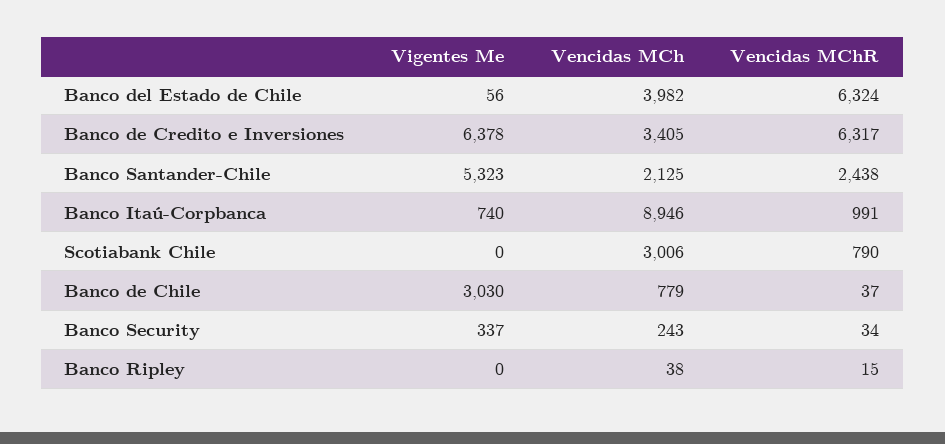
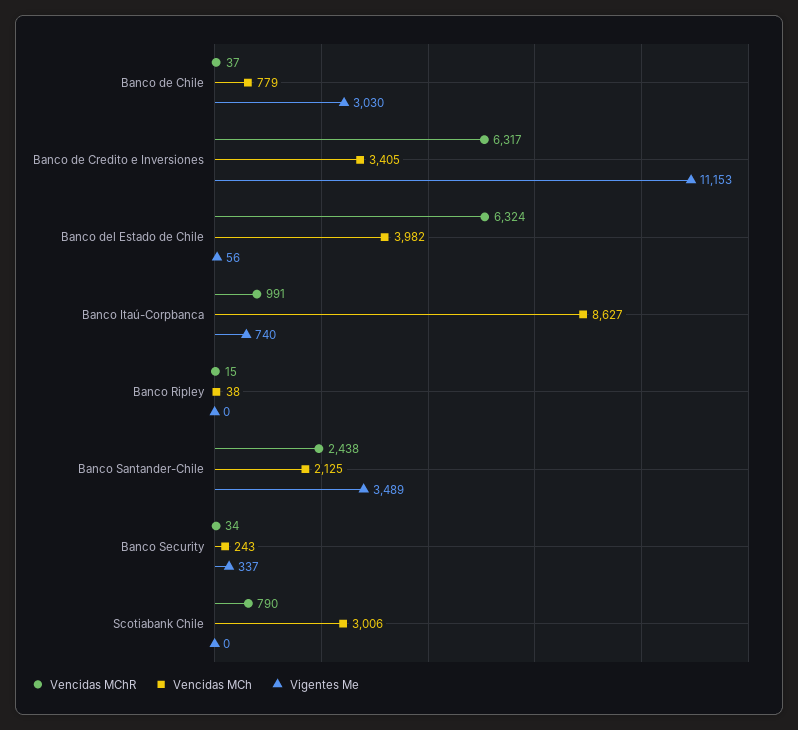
  {
    "Vigentes Me": {
      "Banco del Estado de Chile": 56,
-     "Banco de Credito e Inversiones": 6378,
+     "Banco de Credito e Inversiones": 11153,
-     "Banco Santander-Chile": 5323,
+     "Banco Santander-Chile": 3489,
      "Banco Itaú-Corpbanca": 740,
      "Scotiabank Chile": 0,
      "Banco de Chile": 3030,
      "Banco Security": 337,
      "Banco Ripley": 0
    },
    "Vencidas MCh": {
      "Banco del Estado de Chile": 3982,
      "Banco de Credito e Inversiones": 3405,
      "Banco Santander-Chile": 2125,
-     "Banco Itaú-Corpbanca": 8946,
+     "Banco Itaú-Corpbanca": 8627,
      "Scotiabank Chile": 3006,
      "Banco de Chile": 779,
      "Banco Security": 243,
      "Banco Ripley": 38
    },
    "Vencidas MChR": {
      "Banco del Estado de Chile": 6324,
      "Banco de Credito e Inversiones": 6317,
      "Banco Santander-Chile": 2438,
      "Banco Itaú-Corpbanca": 991,
      "Scotiabank Chile": 790,
      "Banco de Chile": 37,
      "Banco Security": 34,
      "Banco Ripley": 15
    }
  }

